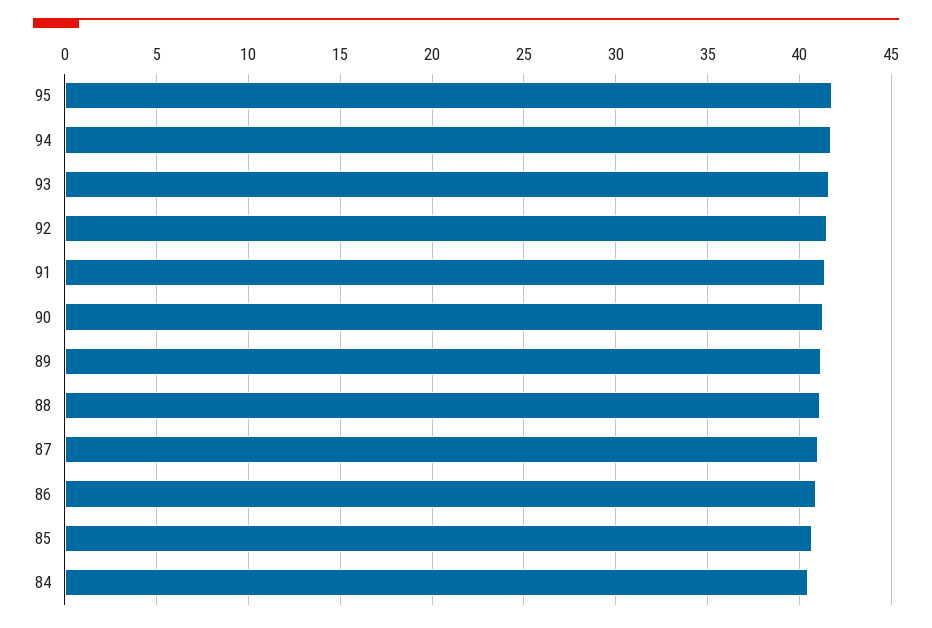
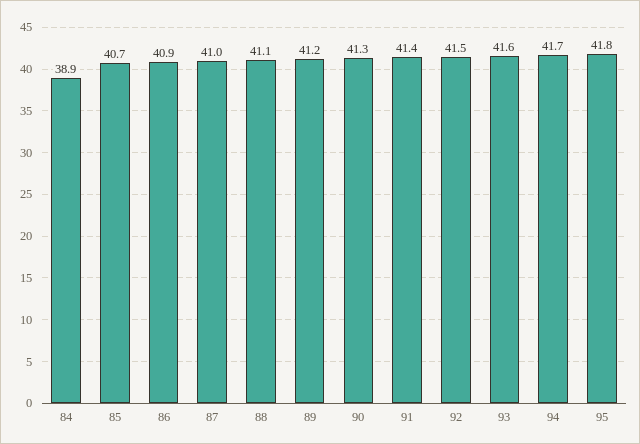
  {
    "95": 41.8,
    "94": 41.7,
    "93": 41.6,
    "92": 41.5,
    "91": 41.4,
    "90": 41.3,
    "89": 41.2,
    "88": 41.1,
    "87": 41,
    "86": 40.9,
    "85": 40.7,
-   "84": 40.5
+   "84": 38.9
  }

